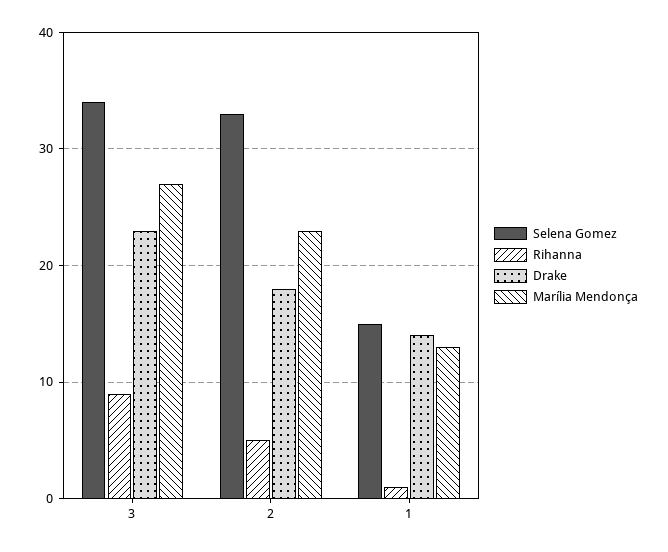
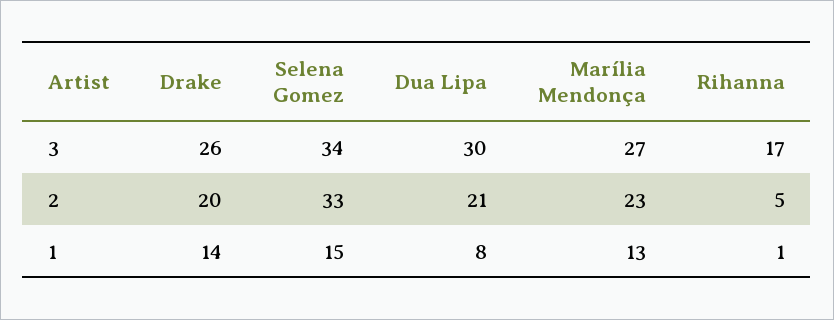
  {
    "Selena Gomez": {
      "3": 34,
      "2": 33,
      "1": 15
    },
    "Rihanna": {
-     "3": 9,
+     "3": 17,
      "2": 5,
      "1": 1
    },
    "Drake": {
-     "3": 23,
+     "3": 26,
-     "2": 18,
+     "2": 20,
      "1": 14
    },
    "Marília Mendonça": {
      "3": 27,
      "2": 23,
      "1": 13
-   }
+   },
+   "Dua Lipa": {
+     "3": 30,
+     "2": 21,
+     "1": 8
+   }
  }

